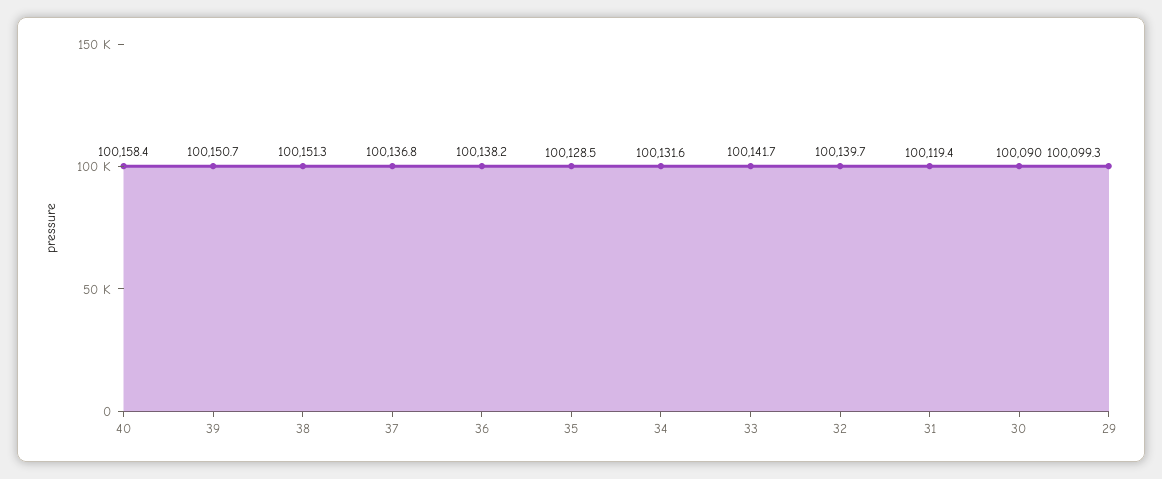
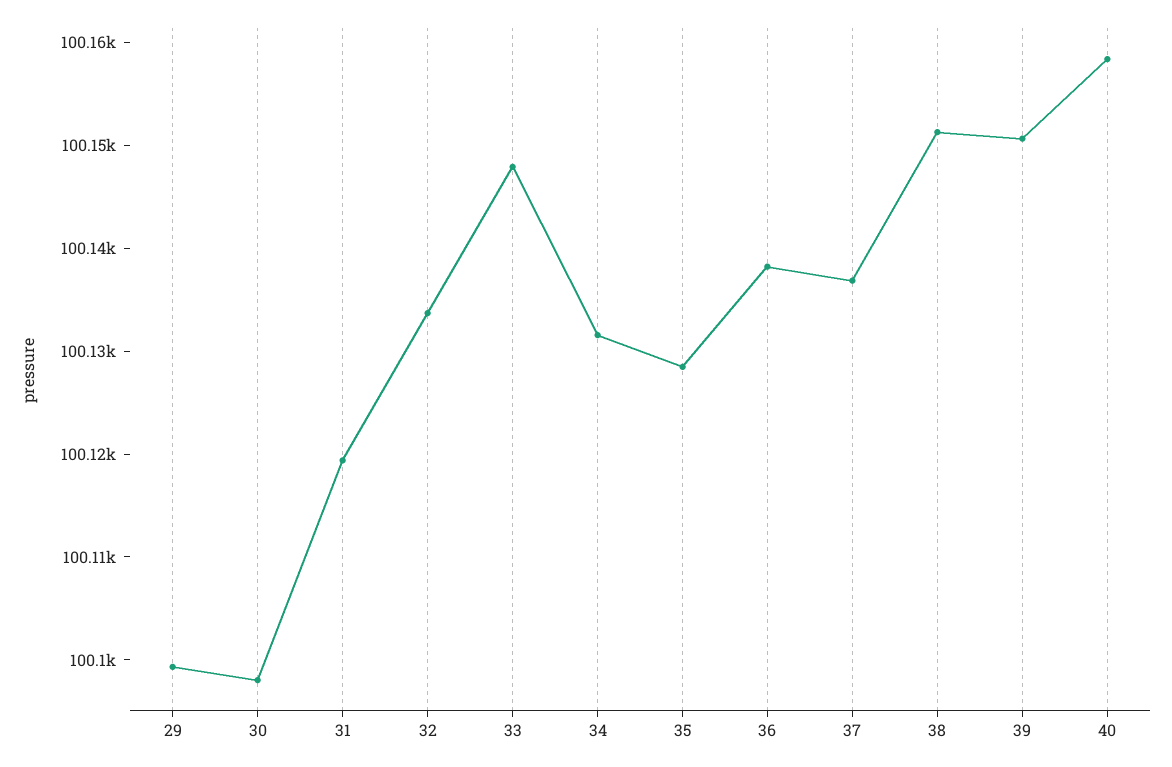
  {
    "40": 100158.4,
    "39": 100150.7,
    "38": 100151.3,
    "37": 100136.8,
    "36": 100138.2,
    "35": 100128.5,
    "34": 100131.6,
-   "33": 100141.7,
+   "33": 100148,
-   "32": 100139.7,
+   "32": 100134,
    "31": 100119.4,
-   "30": 100090,
+   "30": 100098,
    "29": 100099.3
  }

